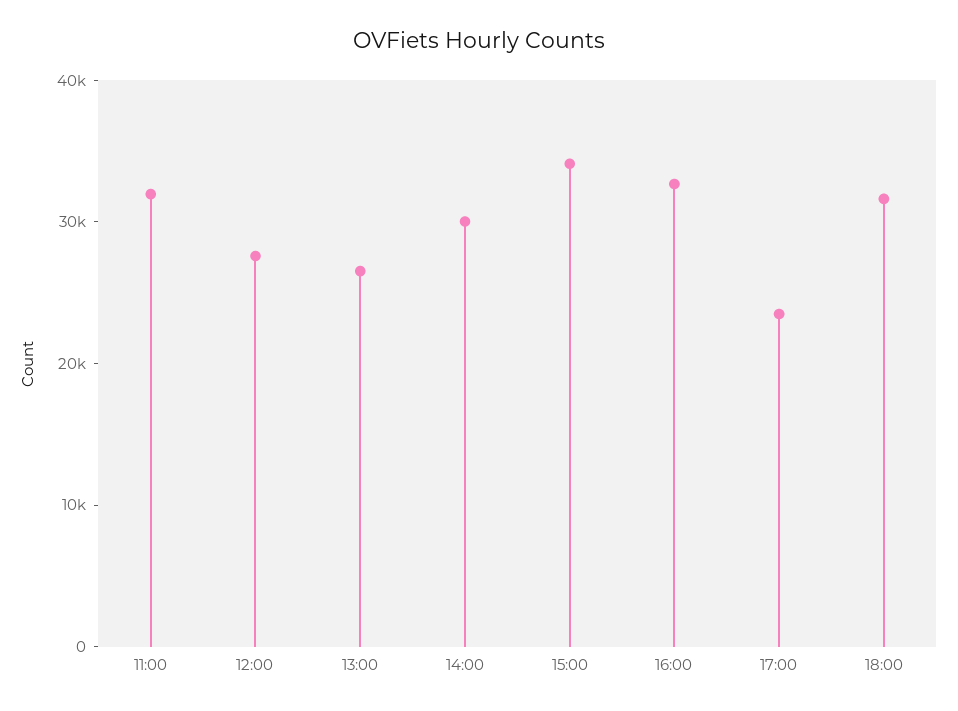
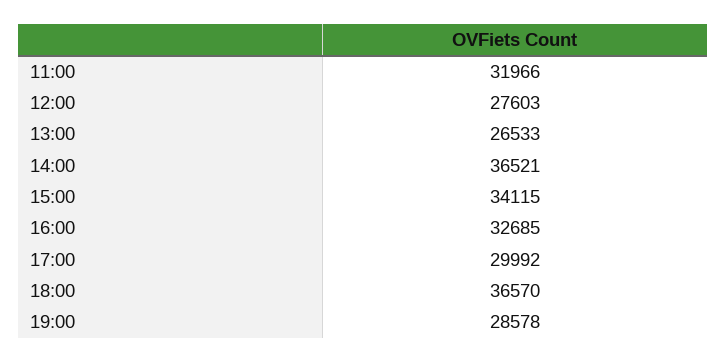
  {
    "11:00": 31966,
    "12:00": 27603,
    "13:00": 26533,
-   "14:00": 30000,
+   "14:00": 36521,
    "15:00": 34115,
    "16:00": 32685,
-   "17:00": 24000,
+   "17:00": 29992,
-   "18:00": 32000
+   "18:00": 36570,
+   "19:00": 28578
  }

